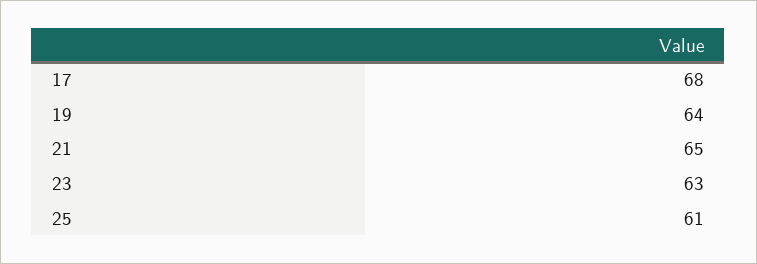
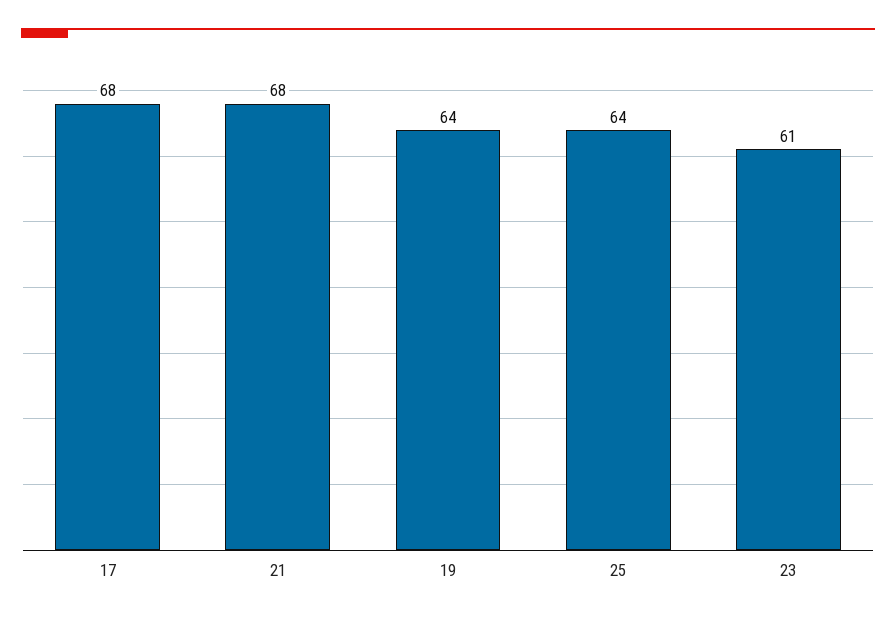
  {
    "17": 68,
    "19": 64,
-   "21": 65,
+   "21": 68,
-   "23": 63,
+   "23": 61,
-   "25": 61
+   "25": 64
  }

